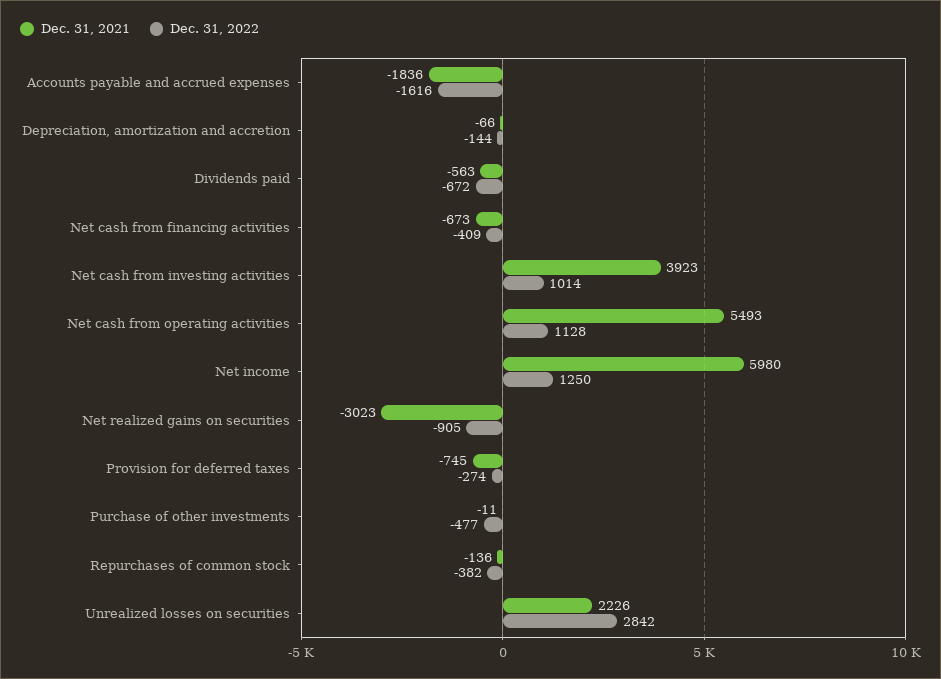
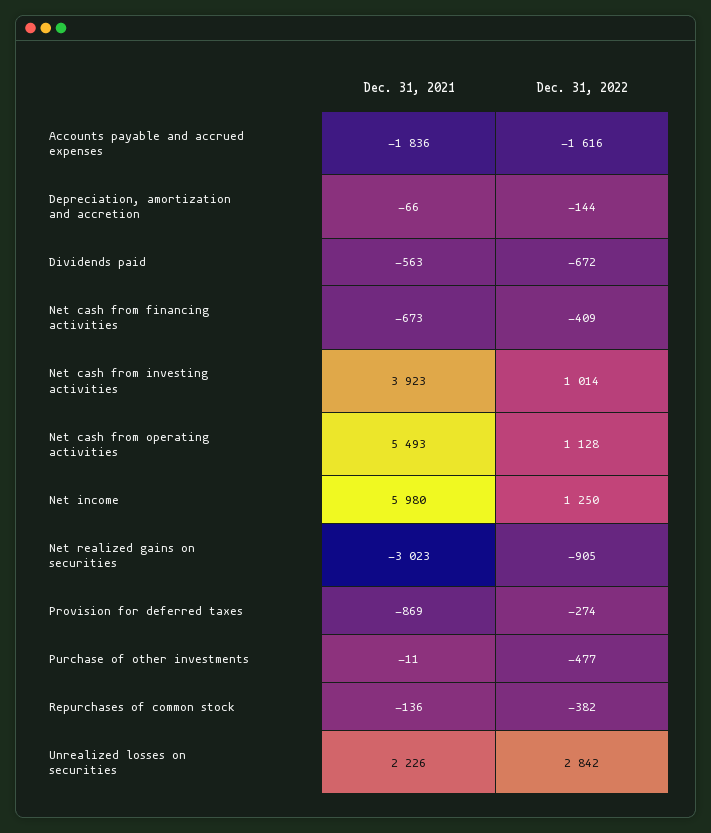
  {
    "Dec. 31, 2021": {
      "Accounts payable and accrued expenses": -1836,
      "Depreciation, amortization and accretion": -66,
      "Dividends paid": -563,
      "Net cash from financing activities": -673,
      "Net cash from investing activities": 3923,
      "Net cash from operating activities": 5493,
      "Net income": 5980,
      "Net realized gains on securities": -3023,
-     "Provision for deferred taxes": -745,
+     "Provision for deferred taxes": -869,
      "Purchase of other investments": -11,
      "Repurchases of common stock": -136,
      "Unrealized losses on securities": 2226
    },
    "Dec. 31, 2022": {
      "Accounts payable and accrued expenses": -1616,
      "Depreciation, amortization and accretion": -144,
      "Dividends paid": -672,
      "Net cash from financing activities": -409,
      "Net cash from investing activities": 1014,
      "Net cash from operating activities": 1128,
      "Net income": 1250,
      "Net realized gains on securities": -905,
      "Provision for deferred taxes": -274,
      "Purchase of other investments": -477,
      "Repurchases of common stock": -382,
      "Unrealized losses on securities": 2842
    }
  }

